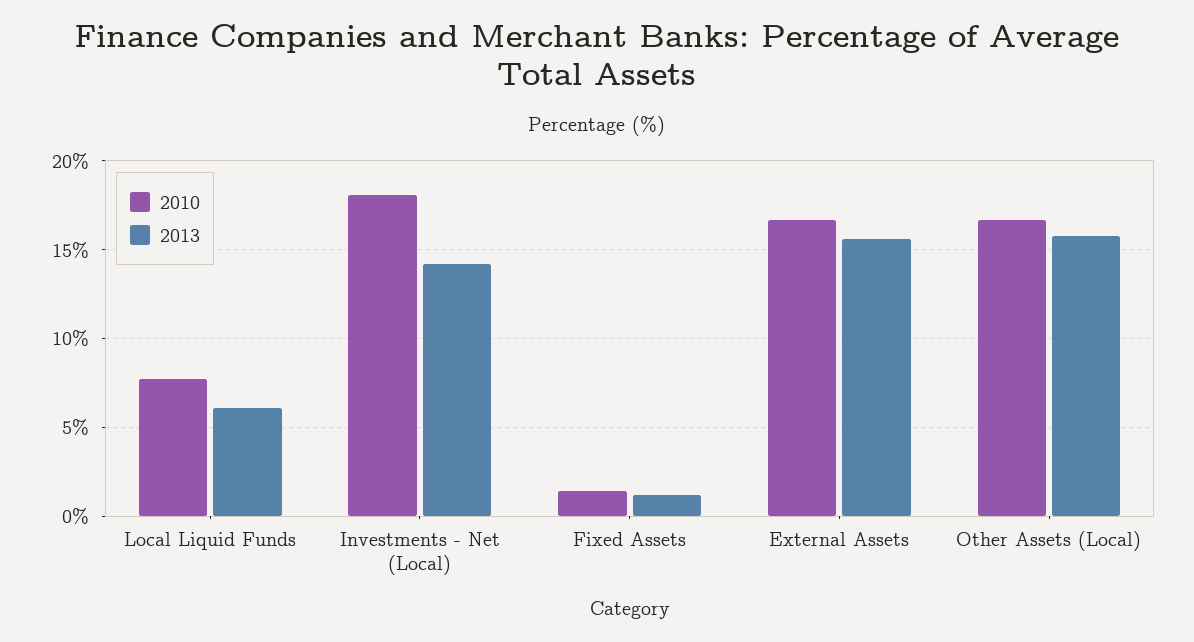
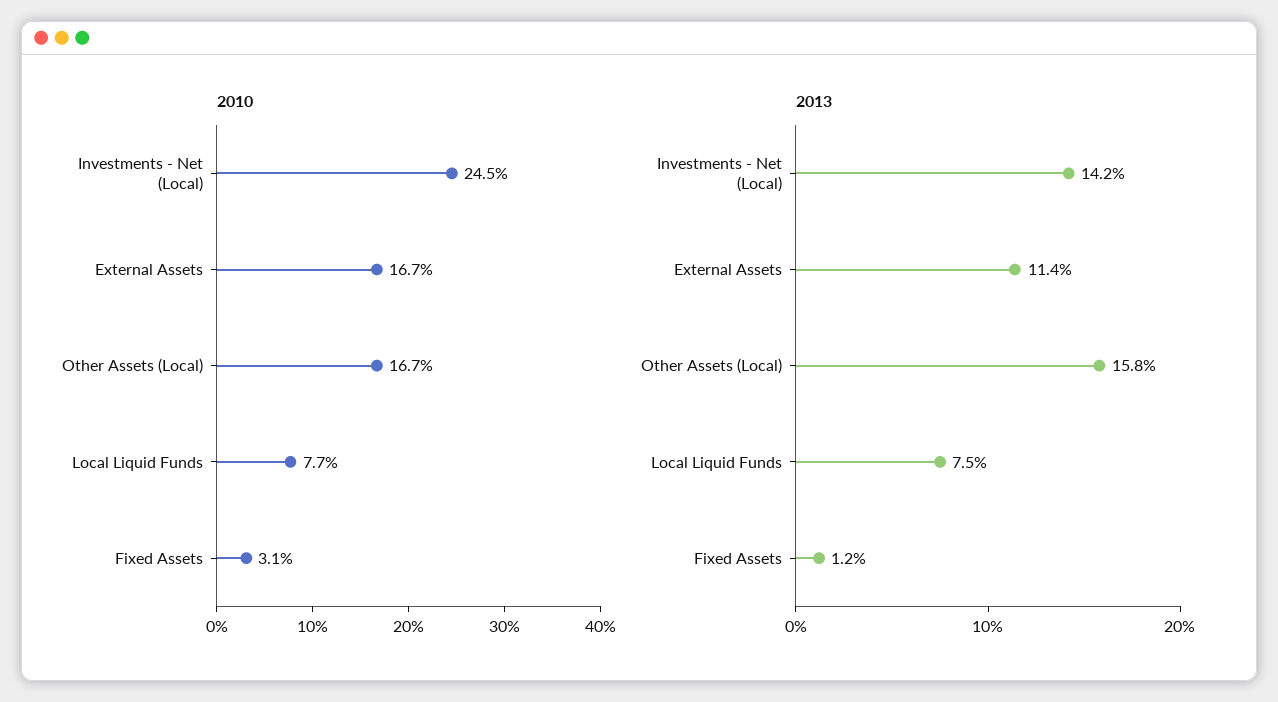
  {
    "2010": {
      "Local Liquid Funds": 7.7,
-     "Investments - Net (Local)": 18,
+     "Investments - Net (Local)": 24.5,
-     "Fixed Assets": 1.5,
+     "Fixed Assets": 3.1,
      "External Assets": 16.7,
      "Other Assets (Local)": 16.7
    },
    "2013": {
-     "Local Liquid Funds": 6,
+     "Local Liquid Funds": 7.5,
      "Investments - Net (Local)": 14.2,
      "Fixed Assets": 1.2,
-     "External Assets": 15.5,
+     "External Assets": 11.4,
      "Other Assets (Local)": 15.8
    }
  }

